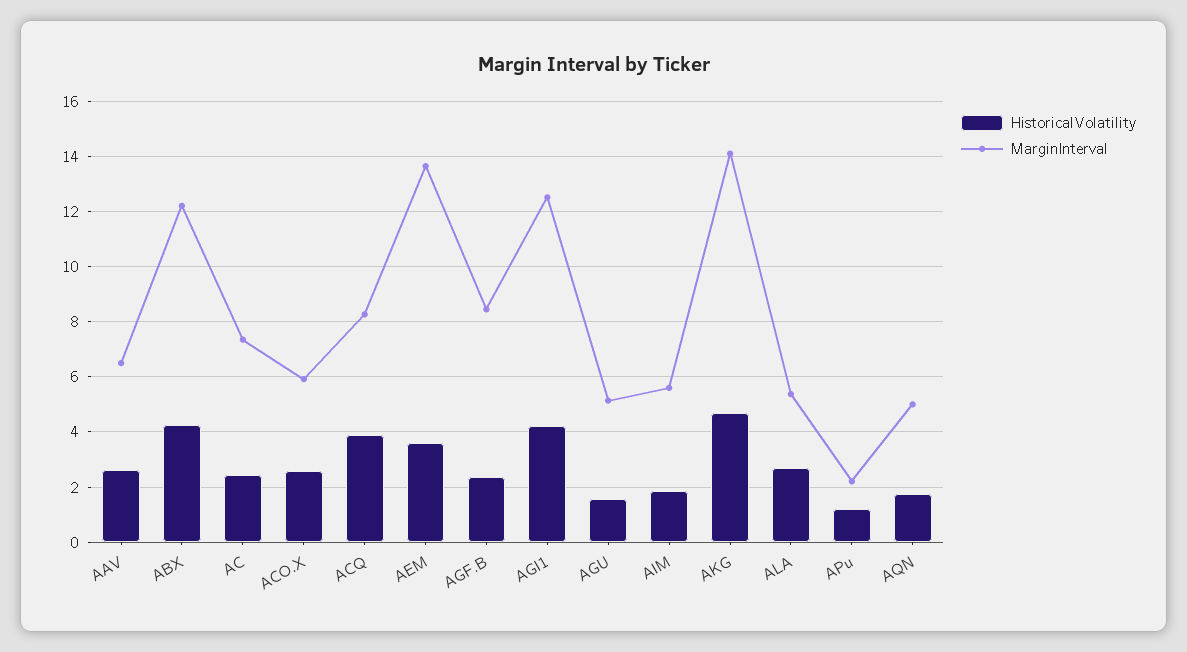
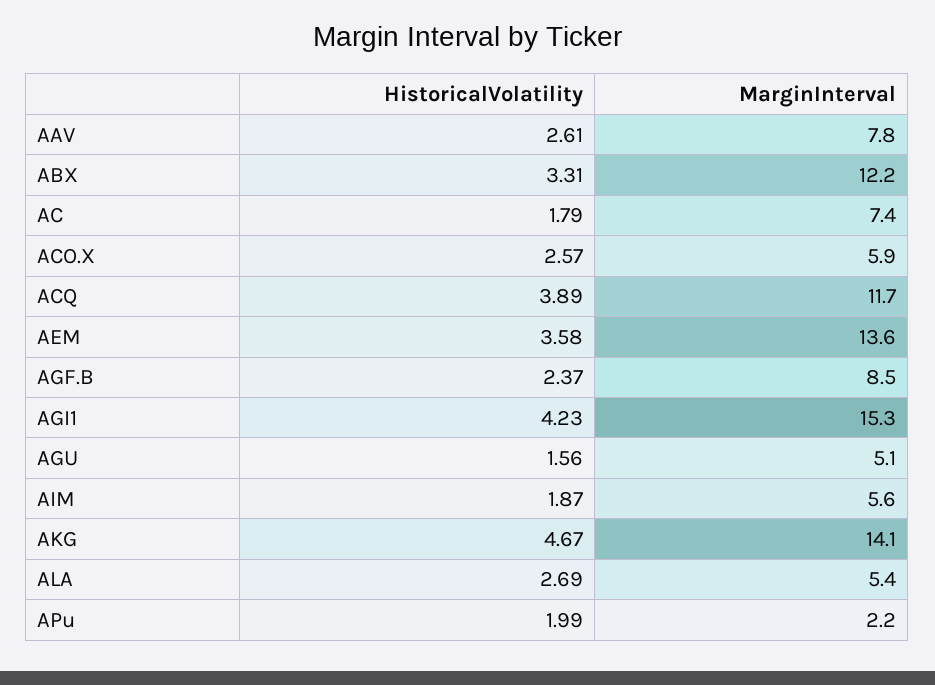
  {
    "HistoricalVolatility": {
      "AAV": 2.61,
-     "ABX": 4.25,
+     "ABX": 3.31,
-     "AC": 2.5,
+     "AC": 1.79,
      "ACO.X": 2.57,
      "ACQ": 3.89,
      "AEM": 3.58,
      "AGF.B": 2.37,
      "AGI1": 4.23,
      "AGU": 1.56,
      "AIM": 1.87,
      "AKG": 4.67,
      "ALA": 2.69,
-     "APu": 1.25,
+     "APu": 1.99
-     "AQN": 1.75
    },
    "MarginInterval": {
-     "AAV": 6.5,
+     "AAV": 7.8,
      "ABX": 12.2,
      "AC": 7.4,
      "ACO.X": 5.9,
-     "ACQ": 8.25,
+     "ACQ": 11.7,
      "AEM": 13.6,
      "AGF.B": 8.5,
-     "AGI1": 12.5,
+     "AGI1": 15.3,
      "AGU": 5.1,
      "AIM": 5.6,
      "AKG": 14.1,
      "ALA": 5.4,
-     "APu": 2.2,
+     "APu": 2.2
-     "AQN": 5
    }
  }

